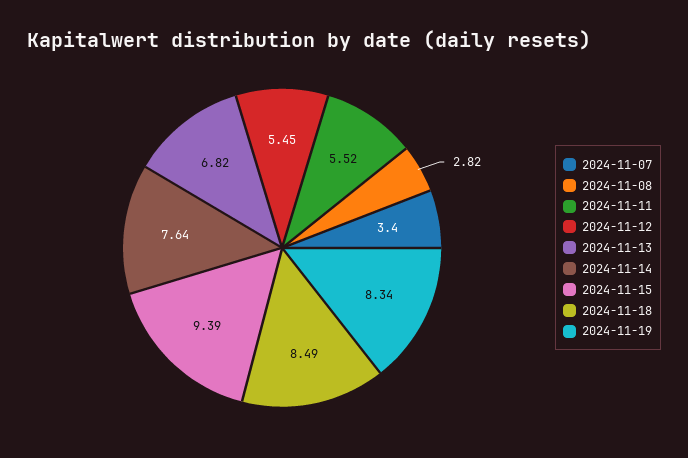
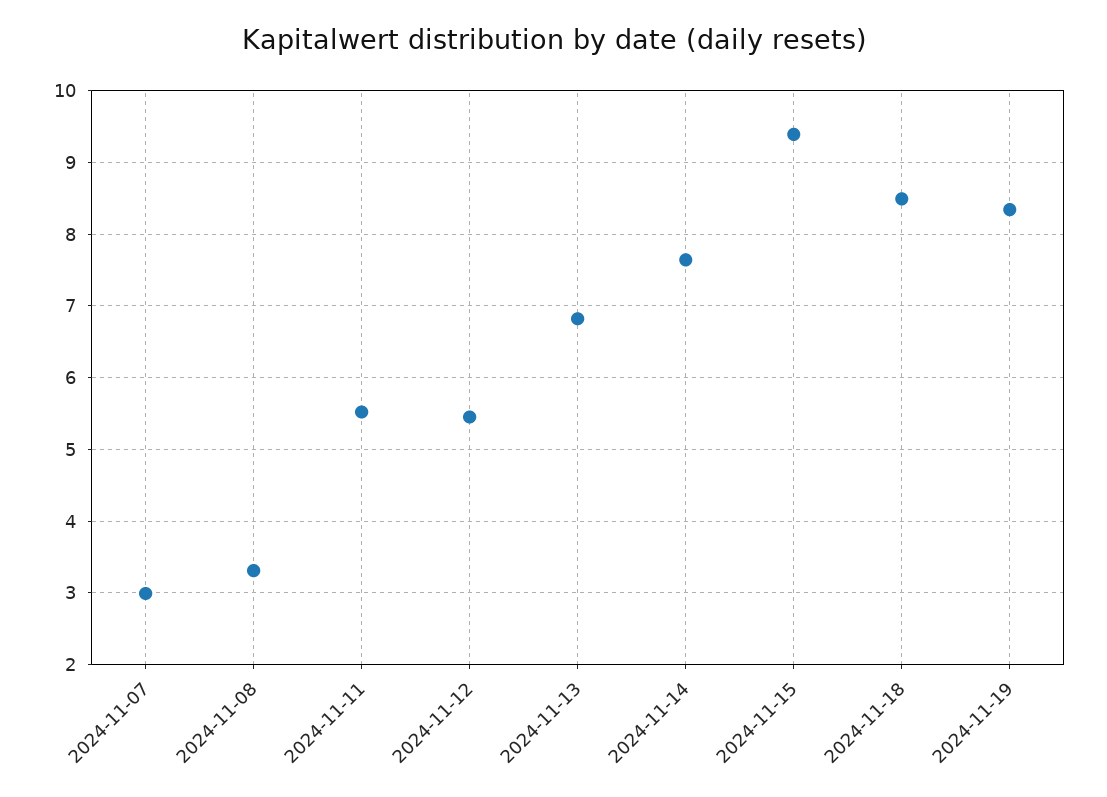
  {
-   "2024-11-07": 3.4,
+   "2024-11-07": 3,
-   "2024-11-08": 2.82,
+   "2024-11-08": 3.3,
    "2024-11-11": 5.52,
    "2024-11-12": 5.45,
    "2024-11-13": 6.82,
    "2024-11-14": 7.64,
    "2024-11-15": 9.39,
    "2024-11-18": 8.49,
    "2024-11-19": 8.34
  }

